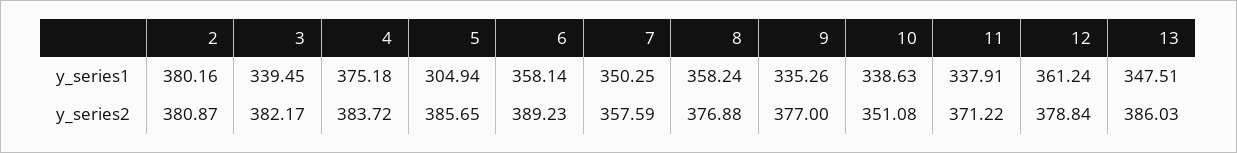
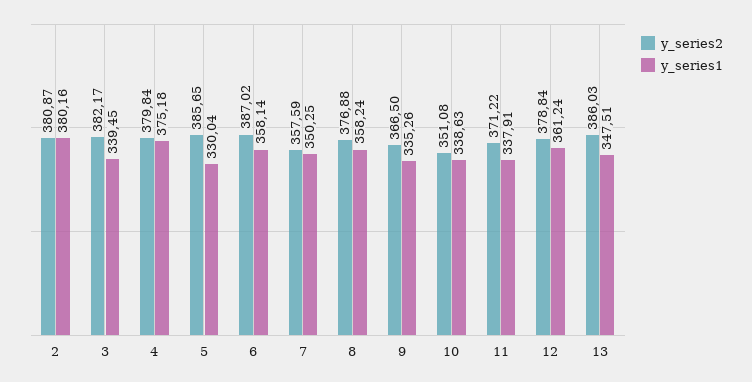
  {
    "y_series1": {
      "2": 380.16,
      "3": 339.45,
      "4": 375.18,
-     "5": 304.94,
+     "5": 330.04,
      "6": 358.14,
      "7": 350.25,
      "8": 358.24,
      "9": 335.26,
      "10": 338.63,
      "11": 337.91,
      "12": 361.24,
      "13": 347.51
    },
    "y_series2": {
      "2": 380.87,
      "3": 382.17,
-     "4": 383.72,
+     "4": 379.84,
      "5": 385.65,
-     "6": 389.23,
+     "6": 387.02,
      "7": 357.59,
      "8": 376.88,
-     "9": 377,
+     "9": 366.5,
      "10": 351.08,
      "11": 371.22,
      "12": 378.84,
      "13": 386.03
    }
  }

